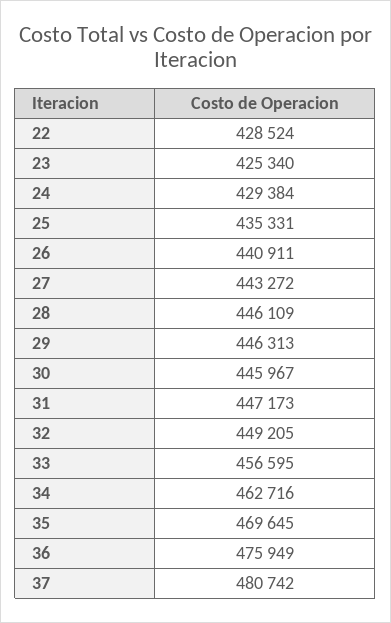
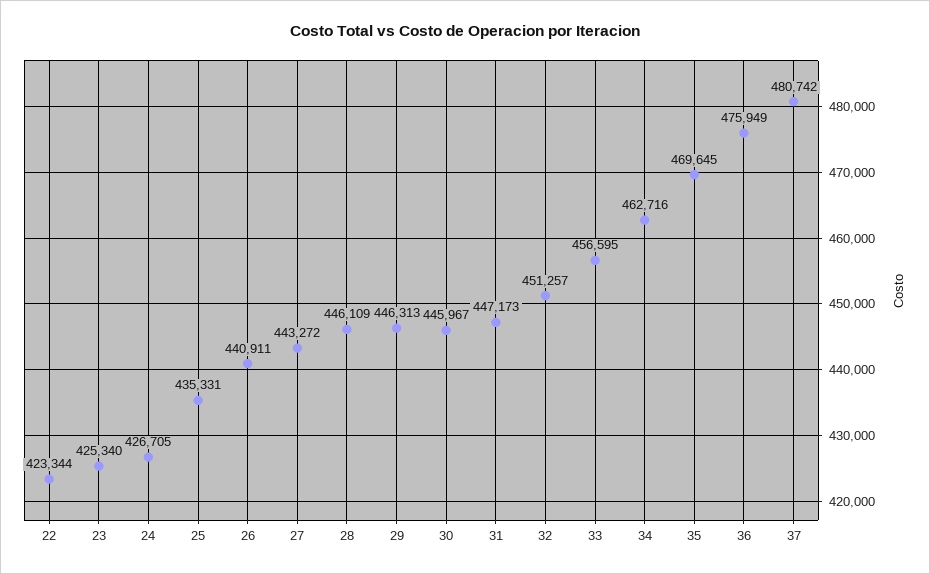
  {
-   "22": 428524,
+   "22": 423344,
    "23": 425340,
-   "24": 429384,
+   "24": 426705,
    "25": 435331,
    "26": 440911,
    "27": 443272,
    "28": 446109,
    "29": 446313,
    "30": 445967,
    "31": 447173,
-   "32": 449205,
+   "32": 451257,
    "33": 456595,
    "34": 462716,
    "35": 469645,
    "36": 475949,
    "37": 480742
  }

